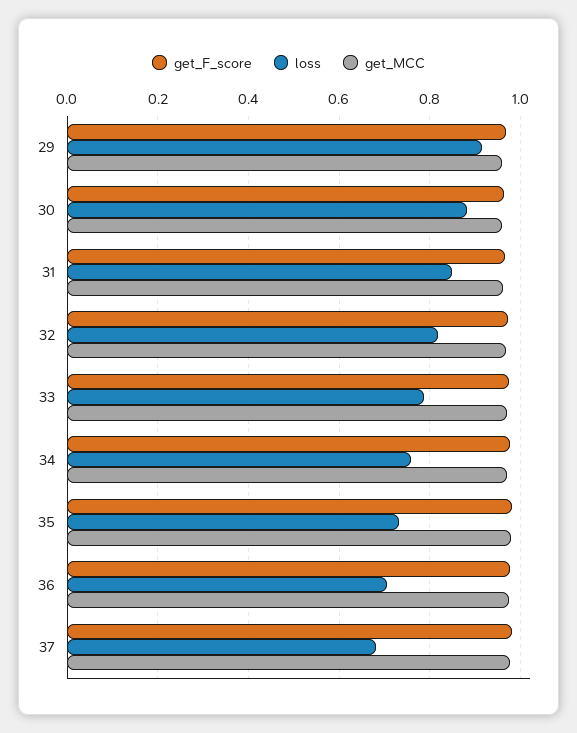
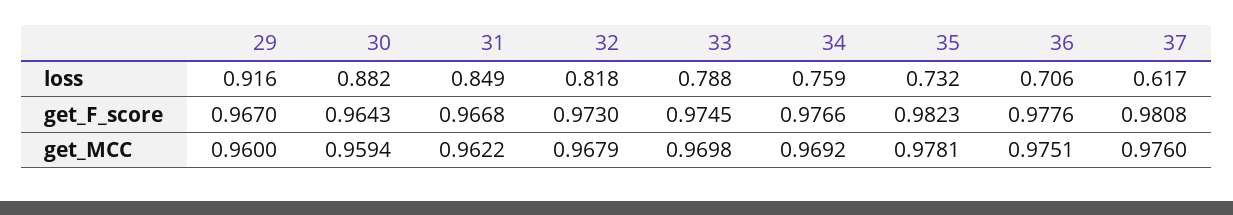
  {
    "get_F_score": {
      "29": 0.967,
      "30": 0.9643,
      "31": 0.9668,
      "32": 0.973,
      "33": 0.9745,
      "34": 0.9766,
      "35": 0.9823,
      "36": 0.9776,
      "37": 0.9808
    },
    "loss": {
      "29": 0.916,
      "30": 0.882,
      "31": 0.849,
      "32": 0.818,
      "33": 0.788,
      "34": 0.759,
      "35": 0.732,
      "36": 0.706,
-     "37": 0.68
+     "37": 0.617
    },
    "get_MCC": {
      "29": 0.96,
      "30": 0.9594,
      "31": 0.9622,
      "32": 0.9679,
      "33": 0.9698,
      "34": 0.9692,
      "35": 0.9781,
      "36": 0.9751,
      "37": 0.976
    }
  }

